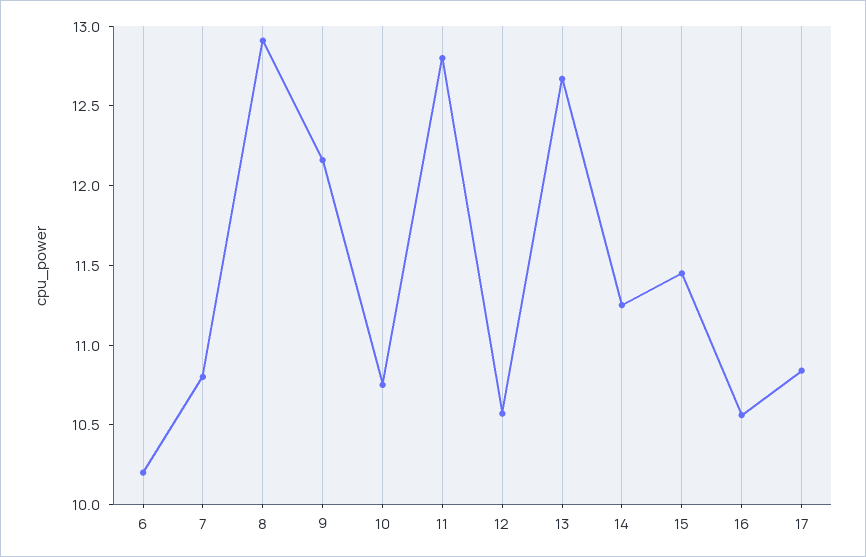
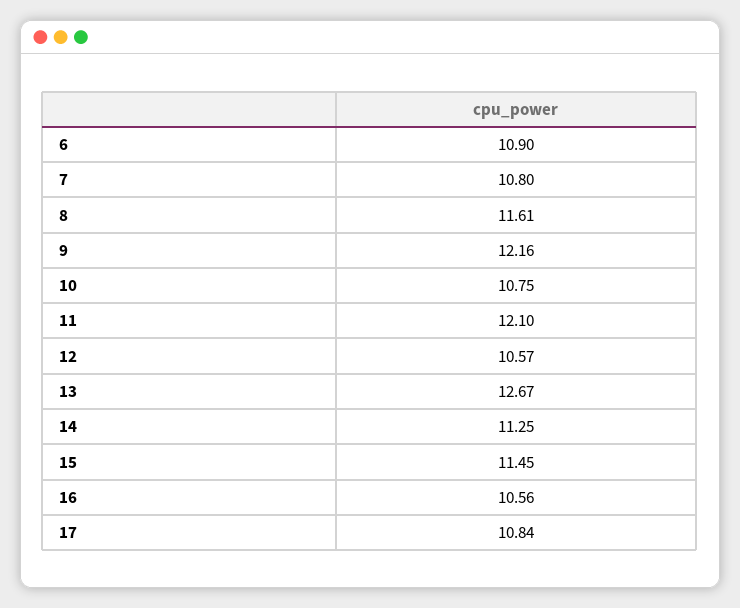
  {
-   "6": 10.2,
+   "6": 10.9,
    "7": 10.8,
-   "8": 12.9,
+   "8": 11.61,
    "9": 12.16,
    "10": 10.75,
-   "11": 12.8,
+   "11": 12.1,
    "12": 10.57,
    "13": 12.67,
    "14": 11.25,
    "15": 11.45,
    "16": 10.56,
    "17": 10.84
  }

